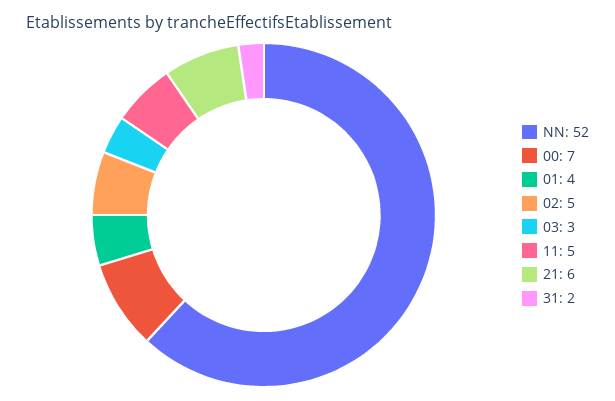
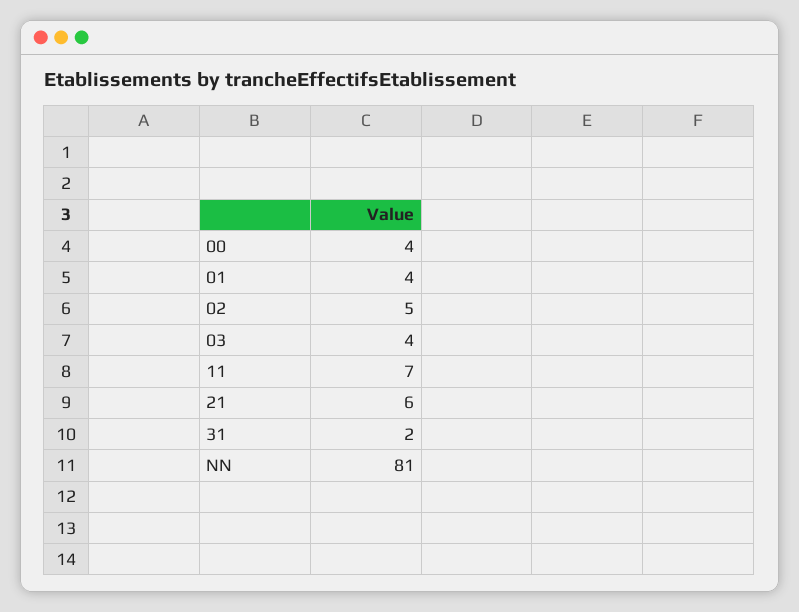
  {
-   "NN": 52,
+   "NN": 81,
-   "00": 7,
+   "00": 4,
    "01": 4,
    "02": 5,
-   "03": 3,
+   "03": 4,
-   "11": 5,
+   "11": 7,
    "21": 6,
    "31": 2
  }

